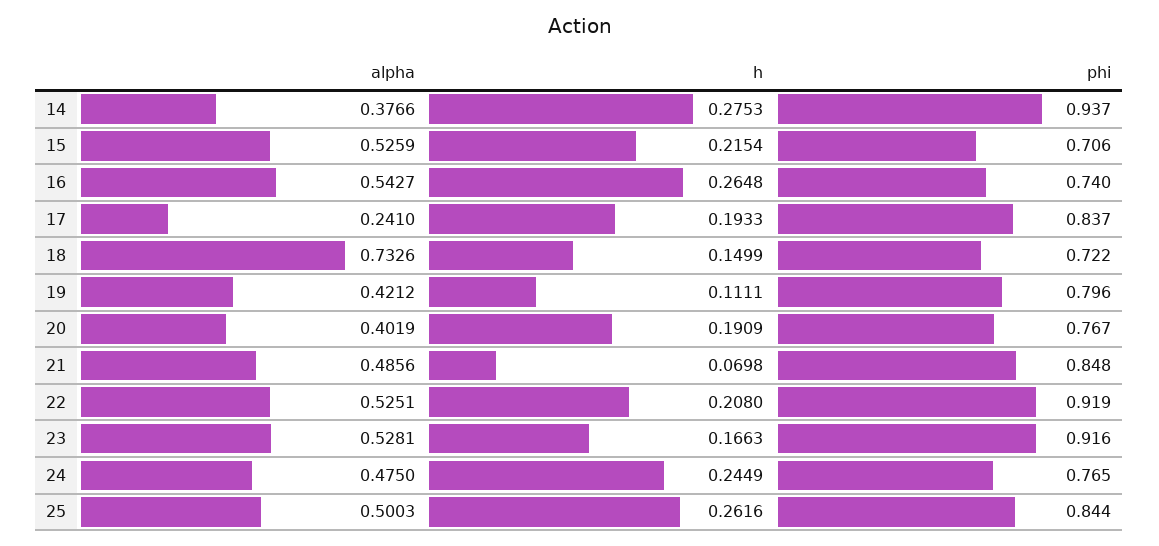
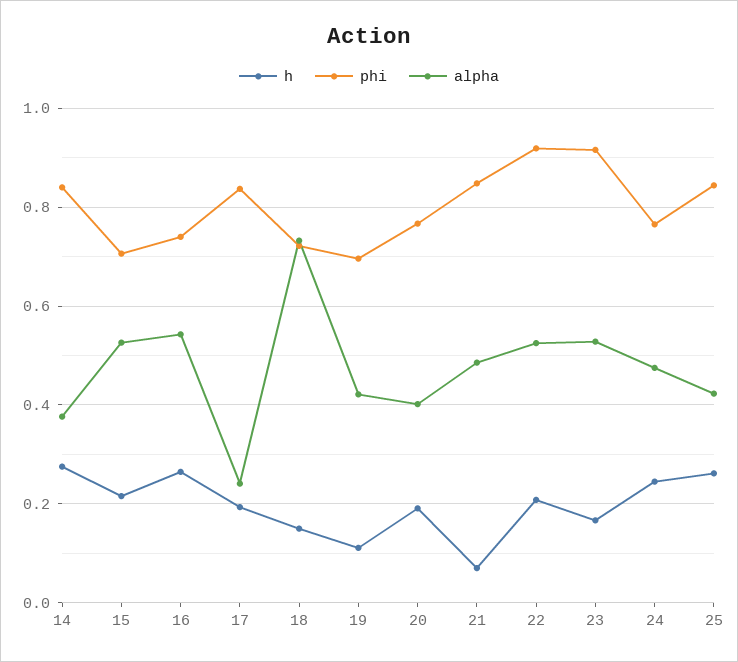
  {
    "alpha": {
      "14": 0.3766,
      "15": 0.5259,
      "16": 0.5427,
      "17": 0.241,
      "18": 0.7326,
      "19": 0.4212,
      "20": 0.4019,
      "21": 0.4856,
      "22": 0.5251,
      "23": 0.5281,
      "24": 0.475,
-     "25": 0.5003
+     "25": 0.42
    },
    "h": {
      "14": 0.2753,
      "15": 0.2154,
      "16": 0.2648,
      "17": 0.1933,
      "18": 0.1499,
      "19": 0.1111,
      "20": 0.1909,
      "21": 0.0698,
      "22": 0.208,
      "23": 0.1663,
      "24": 0.2449,
      "25": 0.2616
    },
    "phi": {
-     "14": 0.937,
+     "14": 0.84,
      "15": 0.706,
      "16": 0.74,
      "17": 0.837,
      "18": 0.722,
-     "19": 0.796,
+     "19": 0.7,
      "20": 0.767,
      "21": 0.848,
      "22": 0.919,
      "23": 0.916,
      "24": 0.765,
      "25": 0.844
    }
  }

